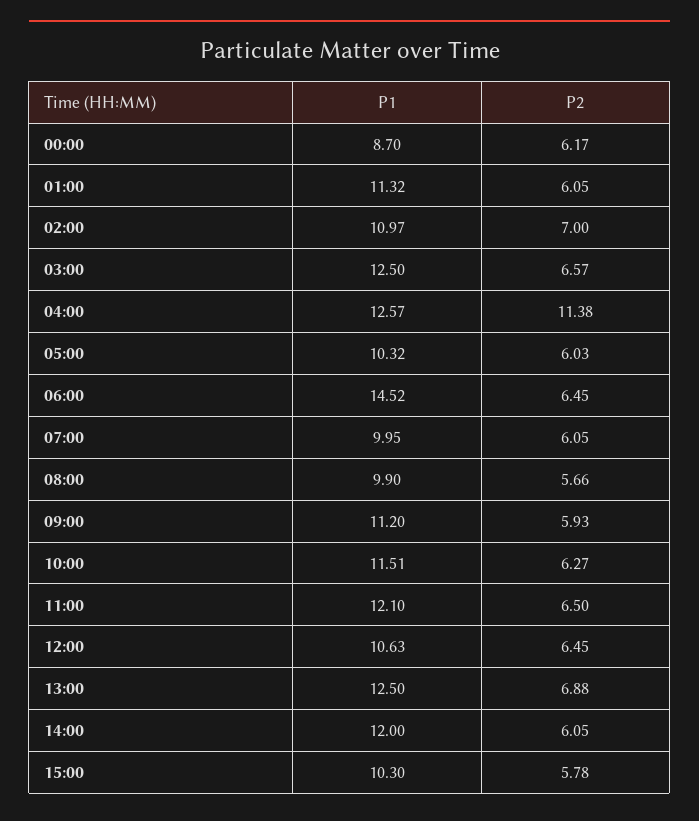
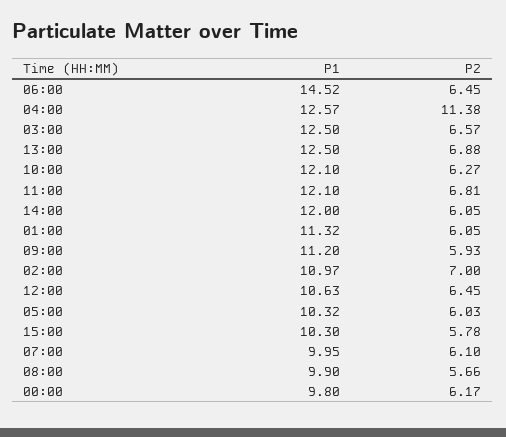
  {
    "P1": {
-     "00:00": 8.7,
+     "00:00": 9.8,
      "01:00": 11.32,
      "02:00": 10.97,
      "03:00": 12.5,
      "04:00": 12.57,
      "05:00": 10.32,
      "06:00": 14.52,
      "07:00": 9.95,
      "08:00": 9.9,
      "09:00": 11.2,
-     "10:00": 11.51,
+     "10:00": 12.1,
      "11:00": 12.1,
      "12:00": 10.63,
      "13:00": 12.5,
      "14:00": 12,
      "15:00": 10.3
    },
    "P2": {
      "00:00": 6.17,
      "01:00": 6.05,
      "02:00": 7,
      "03:00": 6.57,
      "04:00": 11.38,
      "05:00": 6.03,
      "06:00": 6.45,
-     "07:00": 6.05,
+     "07:00": 6.1,
      "08:00": 5.66,
      "09:00": 5.93,
      "10:00": 6.27,
-     "11:00": 6.5,
+     "11:00": 6.81,
      "12:00": 6.45,
      "13:00": 6.88,
      "14:00": 6.05,
      "15:00": 5.78
    }
  }

